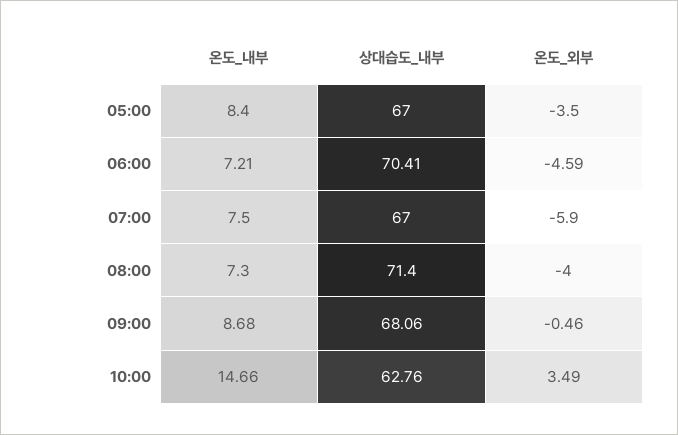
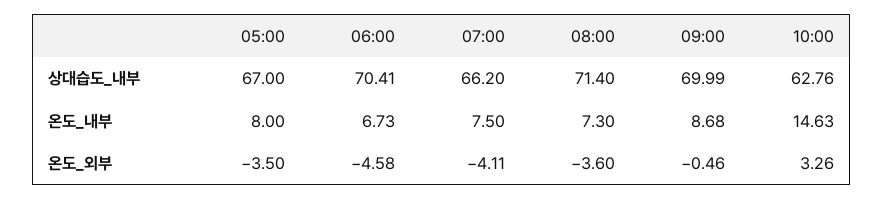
  {
    "온도_내부": {
-     "05:00": 8.4,
+     "05:00": 8,
-     "06:00": 7.21,
+     "06:00": 6.73,
      "07:00": 7.5,
      "08:00": 7.3,
      "09:00": 8.68,
-     "10:00": 14.66
+     "10:00": 14.63
    },
    "상대습도_내부": {
      "05:00": 67,
      "06:00": 70.41,
-     "07:00": 67,
+     "07:00": 66.2,
      "08:00": 71.4,
-     "09:00": 68.06,
+     "09:00": 69.99,
      "10:00": 62.76
    },
    "온도_외부": {
      "05:00": -3.5,
-     "06:00": -4.59,
+     "06:00": -4.58,
-     "07:00": -5.9,
+     "07:00": -4.11,
-     "08:00": -4,
+     "08:00": -3.6,
      "09:00": -0.46,
-     "10:00": 3.49
+     "10:00": 3.26
    }
  }

